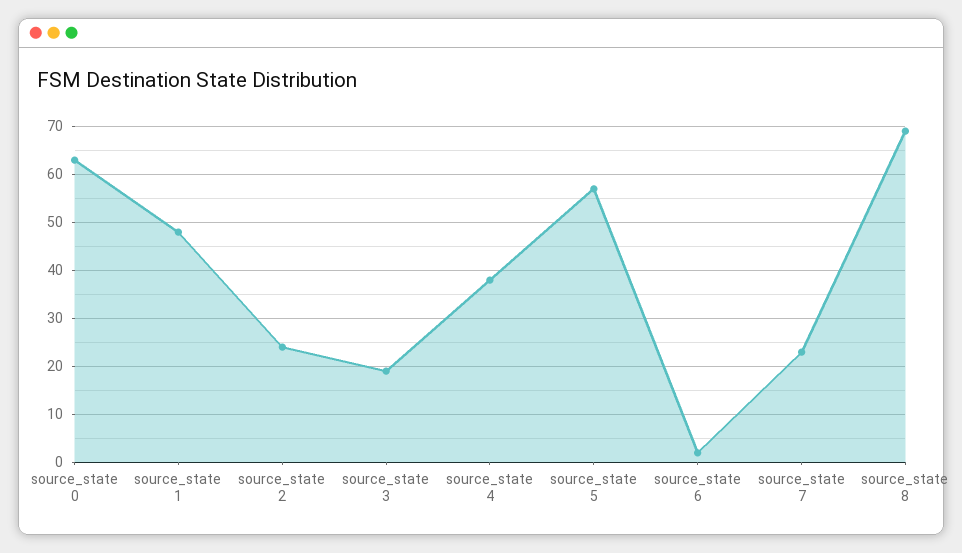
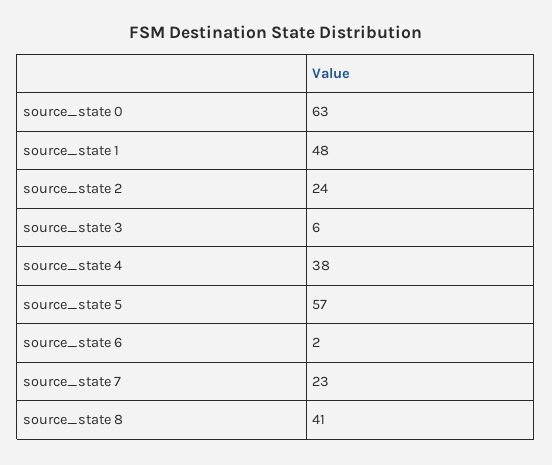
  {
    "source_state 0": 63,
    "source_state 1": 48,
    "source_state 2": 24,
-   "source_state 3": 20,
+   "source_state 3": 6,
    "source_state 4": 38,
    "source_state 5": 57,
    "source_state 6": 2,
    "source_state 7": 23,
-   "source_state 8": 70
+   "source_state 8": 41
  }

